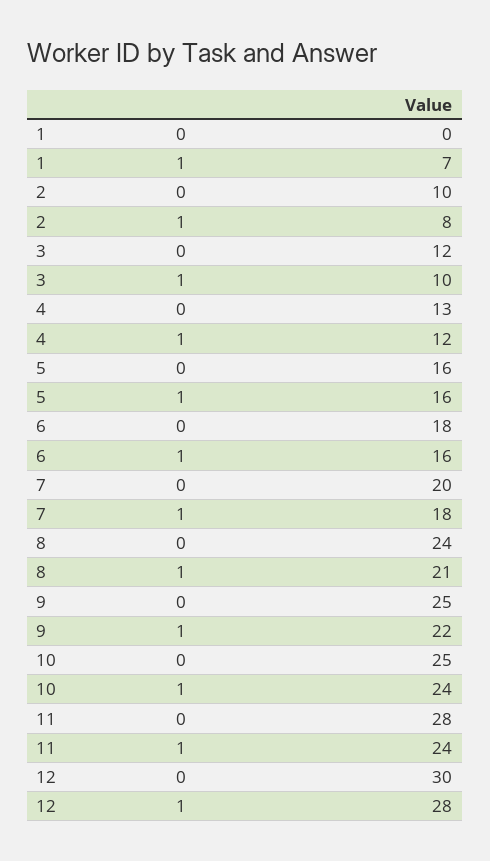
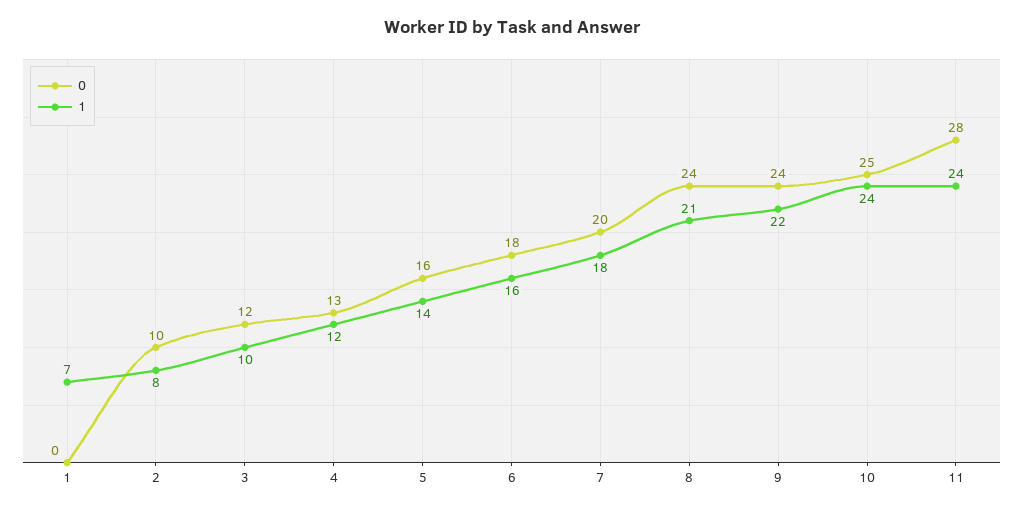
  {
    "0": {
      "1": 0,
      "2": 10,
      "3": 12,
      "4": 13,
      "5": 16,
      "6": 18,
      "7": 20,
      "8": 24,
-     "9": 25,
+     "9": 24,
      "10": 25,
-     "11": 28,
+     "11": 28
-     "12": 30
    },
    "1": {
      "1": 7,
      "2": 8,
      "3": 10,
      "4": 12,
-     "5": 16,
+     "5": 14,
      "6": 16,
      "7": 18,
      "8": 21,
      "9": 22,
      "10": 24,
-     "11": 24,
+     "11": 24
-     "12": 28
    }
  }

